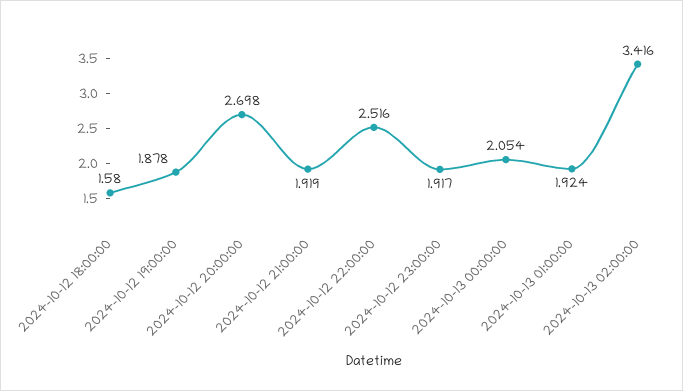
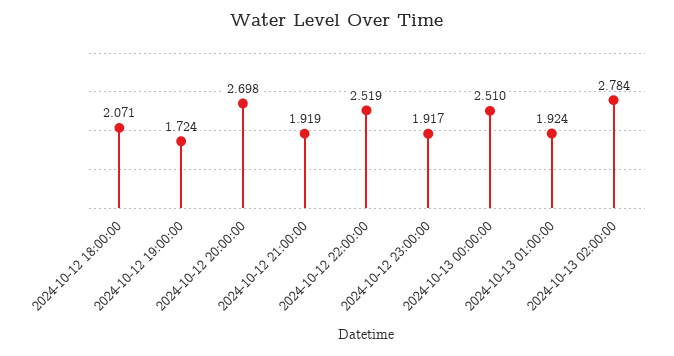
  {
-   "2024-10-12 18:00:00": 1.58,
+   "2024-10-12 18:00:00": 2.071,
-   "2024-10-12 19:00:00": 1.878,
+   "2024-10-12 19:00:00": 1.724,
    "2024-10-12 20:00:00": 2.698,
    "2024-10-12 21:00:00": 1.919,
-   "2024-10-12 22:00:00": 2.516,
+   "2024-10-12 22:00:00": 2.519,
    "2024-10-12 23:00:00": 1.917,
-   "2024-10-13 00:00:00": 2.054,
+   "2024-10-13 00:00:00": 2.51,
    "2024-10-13 01:00:00": 1.924,
-   "2024-10-13 02:00:00": 3.416
+   "2024-10-13 02:00:00": 2.784
  }

